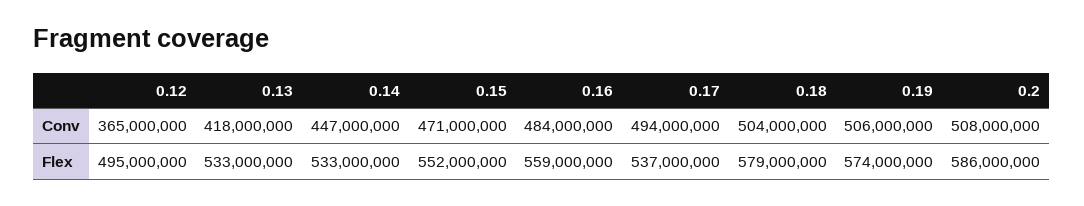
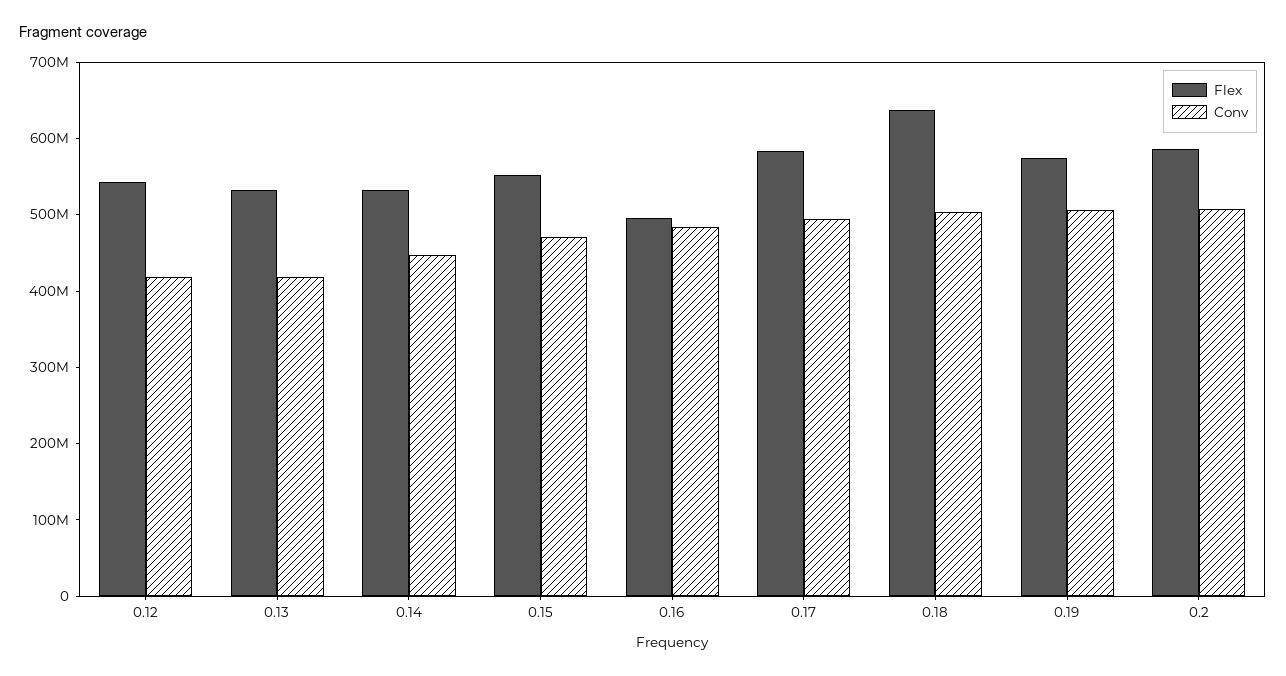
  {
    "Conv": {
-     "0.12": 365000000,
+     "0.12": 420000000,
      "0.13": 418000000,
      "0.14": 447000000,
      "0.15": 471000000,
      "0.16": 484000000,
      "0.17": 494000000,
      "0.18": 504000000,
      "0.19": 506000000,
      "0.2": 508000000
    },
    "Flex": {
-     "0.12": 495000000,
+     "0.12": 540000000,
      "0.13": 533000000,
      "0.14": 533000000,
      "0.15": 552000000,
-     "0.16": 559000000,
+     "0.16": 500000000,
-     "0.17": 537000000,
+     "0.17": 580000000,
-     "0.18": 579000000,
+     "0.18": 640000000,
      "0.19": 574000000,
      "0.2": 586000000
    }
  }

